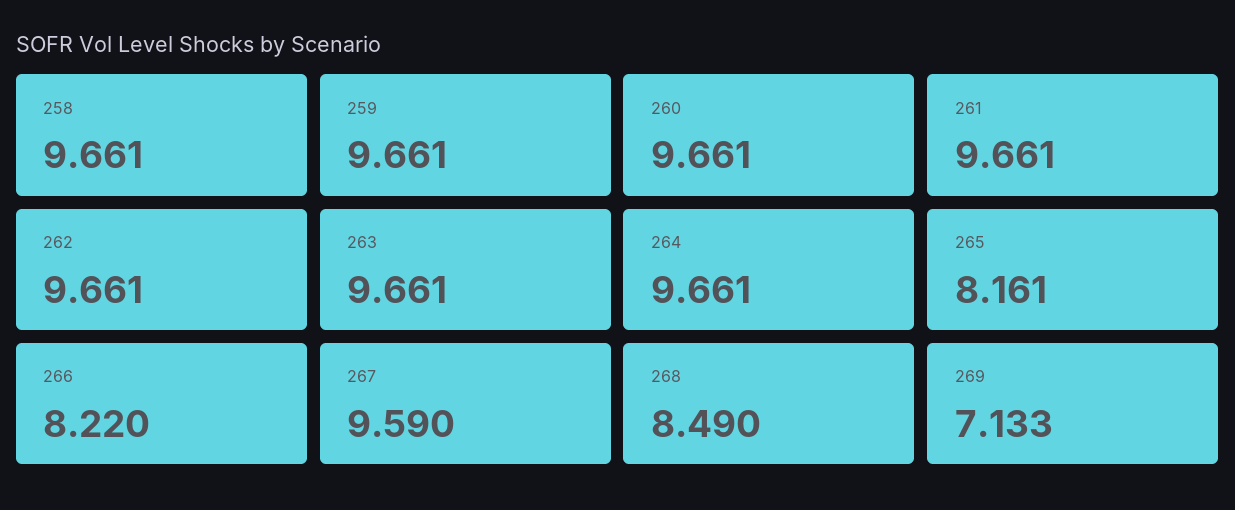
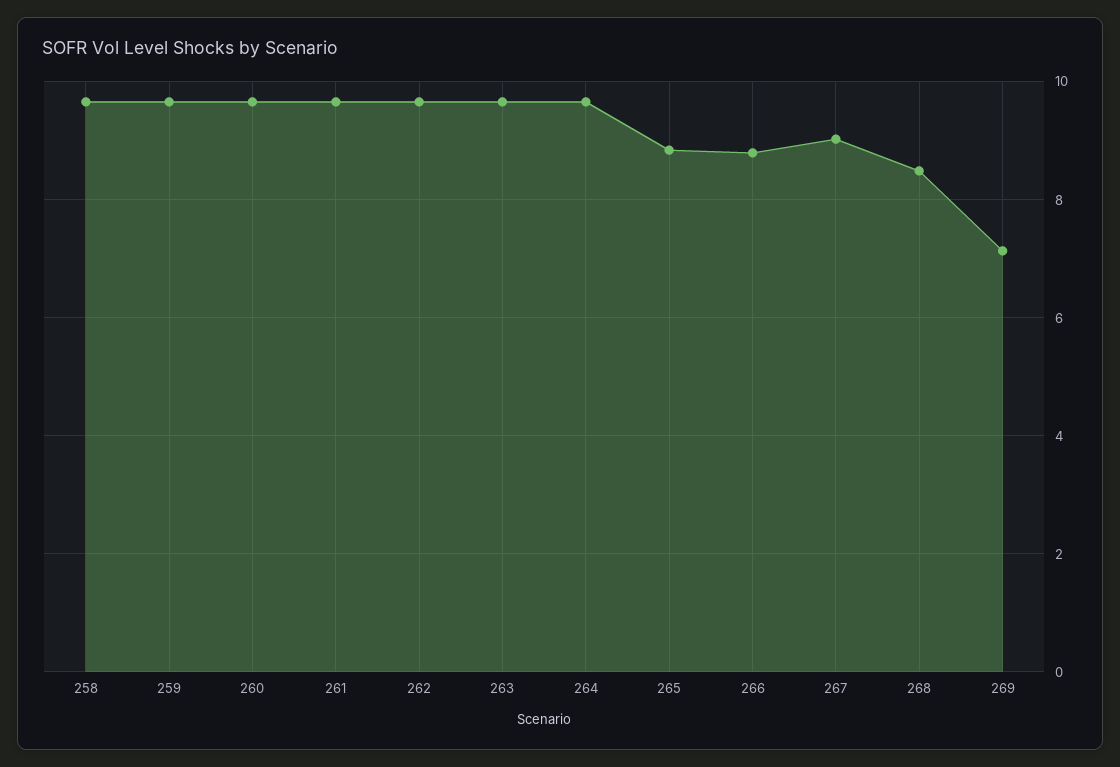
  {
    "258": 9.661,
    "259": 9.661,
    "260": 9.661,
    "261": 9.661,
    "262": 9.661,
    "263": 9.661,
    "264": 9.661,
-   "265": 8.161,
+   "265": 8.8,
-   "266": 8.22,
+   "266": 8.8,
-   "267": 9.59,
+   "267": 9,
    "268": 8.49,
    "269": 7.133
  }

